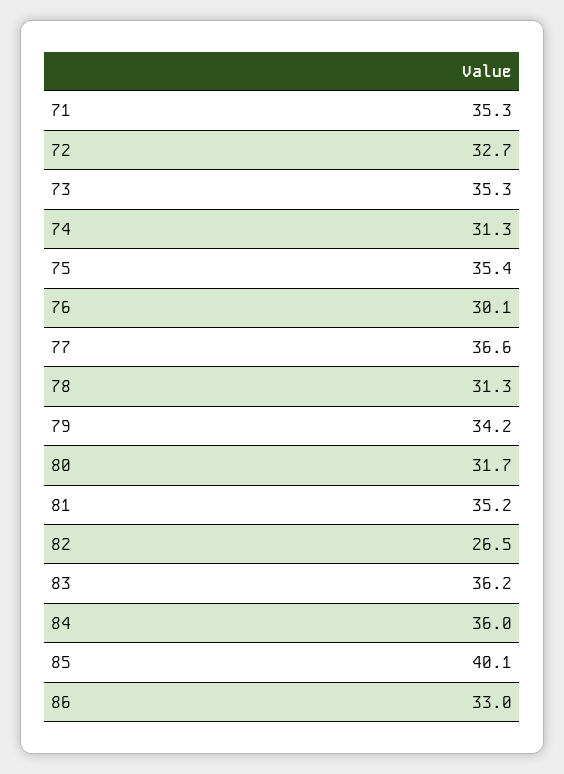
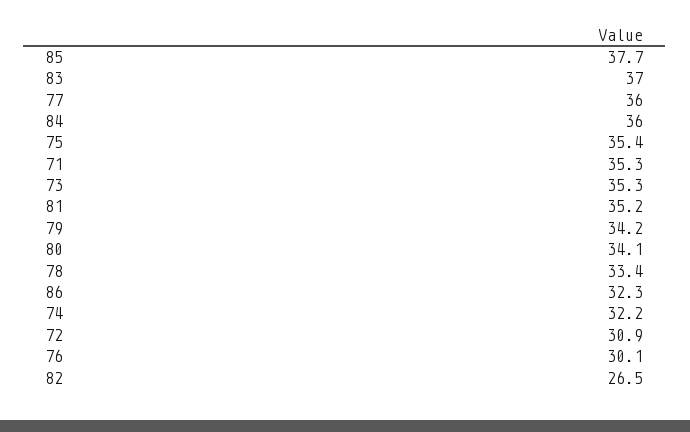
  {
    "71": 35.3,
-   "72": 32.7,
+   "72": 30.9,
    "73": 35.3,
-   "74": 31.3,
+   "74": 32.2,
    "75": 35.4,
    "76": 30.1,
-   "77": 36.6,
+   "77": 36,
-   "78": 31.3,
+   "78": 33.4,
    "79": 34.2,
-   "80": 31.7,
+   "80": 34.1,
    "81": 35.2,
    "82": 26.5,
-   "83": 36.2,
+   "83": 37,
    "84": 36,
-   "85": 40.1,
+   "85": 37.7,
-   "86": 33
+   "86": 32.3
  }

